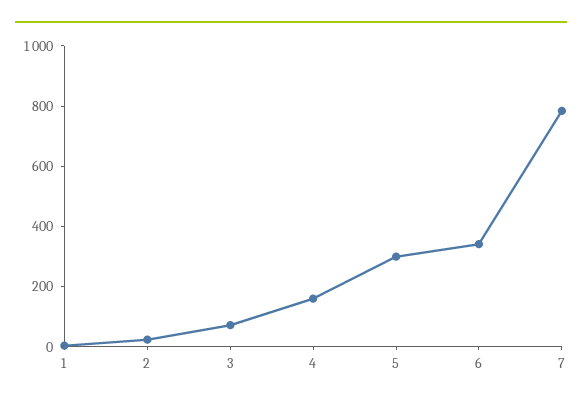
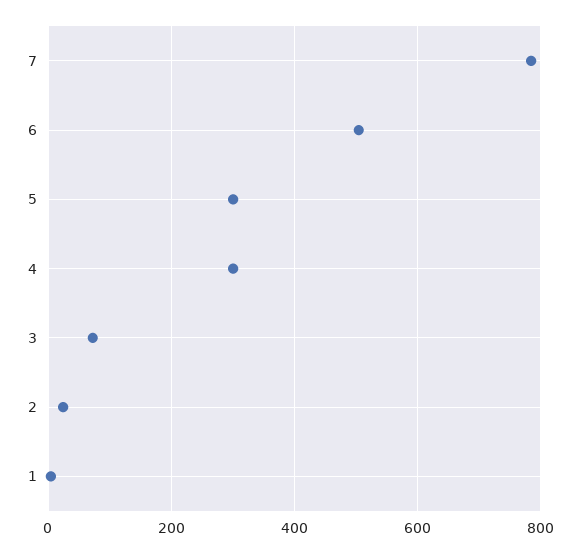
  {
    "1": 0,
    "2": 20,
    "3": 80,
-   "4": 150,
+   "4": 300,
    "5": 300,
-   "6": 350,
+   "6": 500,
    "7": 780
  }

